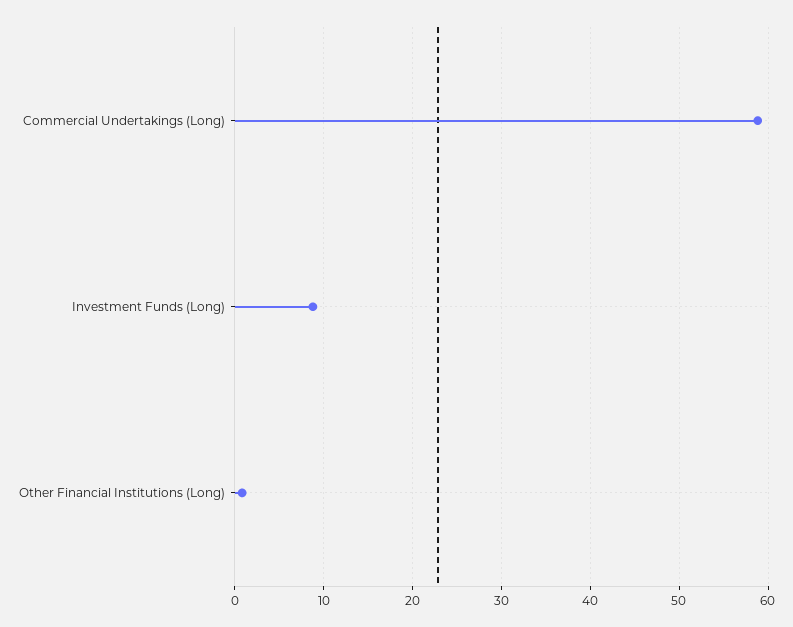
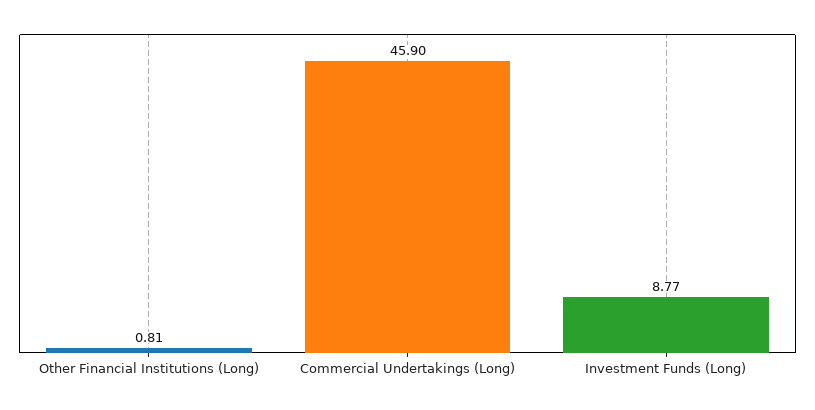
  {
-   "Commercial Undertakings (Long)": 59,
+   "Commercial Undertakings (Long)": 45.9,
    "Investment Funds (Long)": 8.77,
    "Other Financial Institutions (Long)": 0.81
  }

